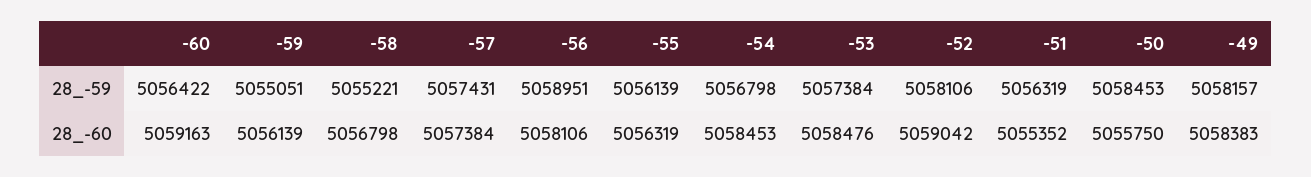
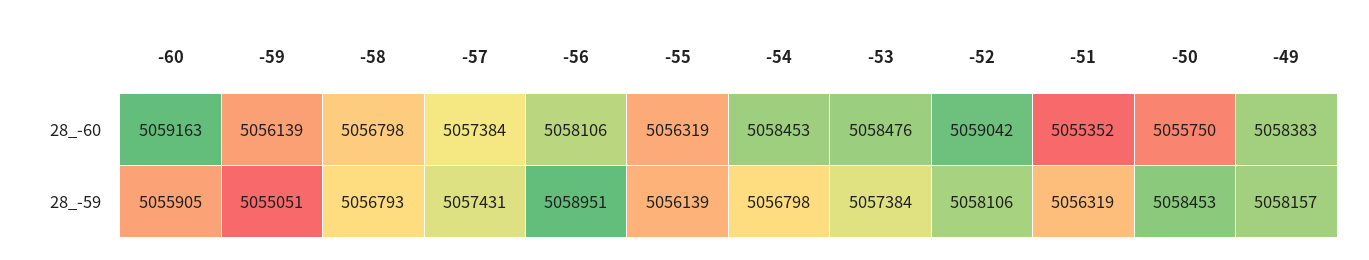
  {
    "-60": {
-     "28_-59": 5056422,
+     "28_-59": 5055905,
      "28_-60": 5059163
    },
    "-59": {
      "28_-59": 5055051,
      "28_-60": 5056139
    },
    "-58": {
-     "28_-59": 5055221,
+     "28_-59": 5056793,
      "28_-60": 5056798
    },
    "-57": {
      "28_-59": 5057431,
      "28_-60": 5057384
    },
    "-56": {
      "28_-59": 5058951,
      "28_-60": 5058106
    },
    "-55": {
      "28_-59": 5056139,
      "28_-60": 5056319
    },
    "-54": {
      "28_-59": 5056798,
      "28_-60": 5058453
    },
    "-53": {
      "28_-59": 5057384,
      "28_-60": 5058476
    },
    "-52": {
      "28_-59": 5058106,
      "28_-60": 5059042
    },
    "-51": {
      "28_-59": 5056319,
      "28_-60": 5055352
    },
    "-50": {
      "28_-59": 5058453,
      "28_-60": 5055750
    },
    "-49": {
      "28_-59": 5058157,
      "28_-60": 5058383
    }
  }

